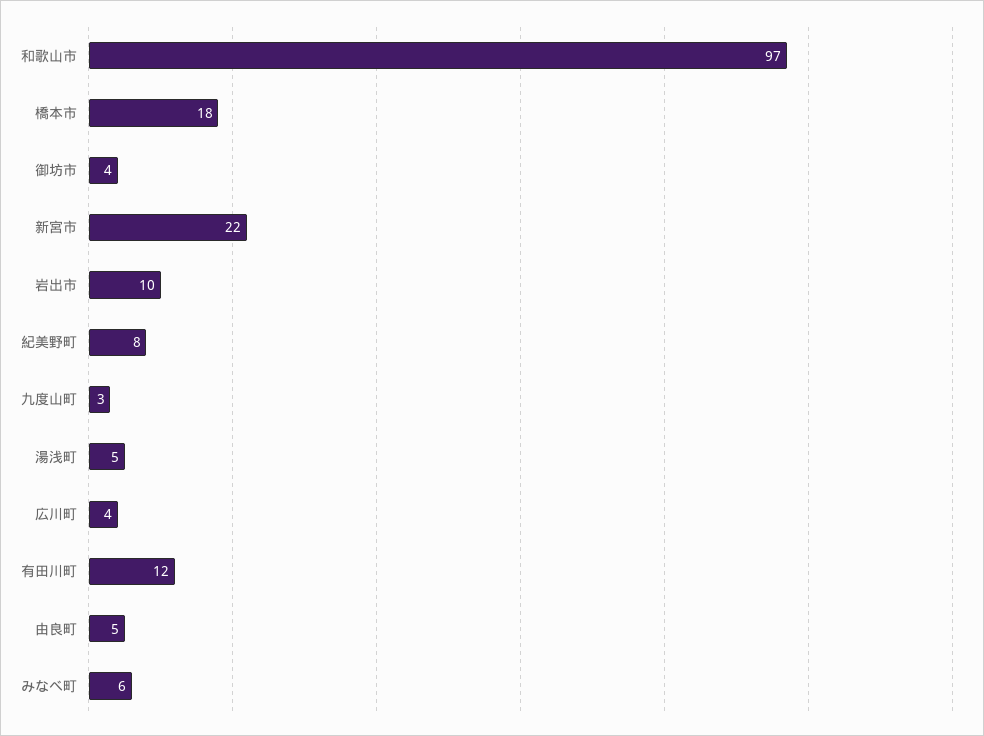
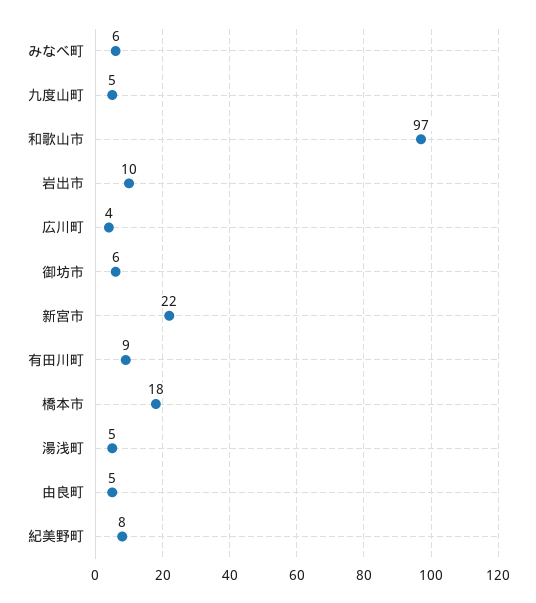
  {
    "和歌山市": 97,
    "橋本市": 18,
-   "御坊市": 4,
+   "御坊市": 6,
    "新宮市": 22,
    "岩出市": 10,
    "紀美野町": 8,
-   "九度山町": 3,
+   "九度山町": 5,
    "湯浅町": 5,
    "広川町": 4,
-   "有田川町": 12,
+   "有田川町": 9,
    "由良町": 5,
    "みなべ町": 6
  }

